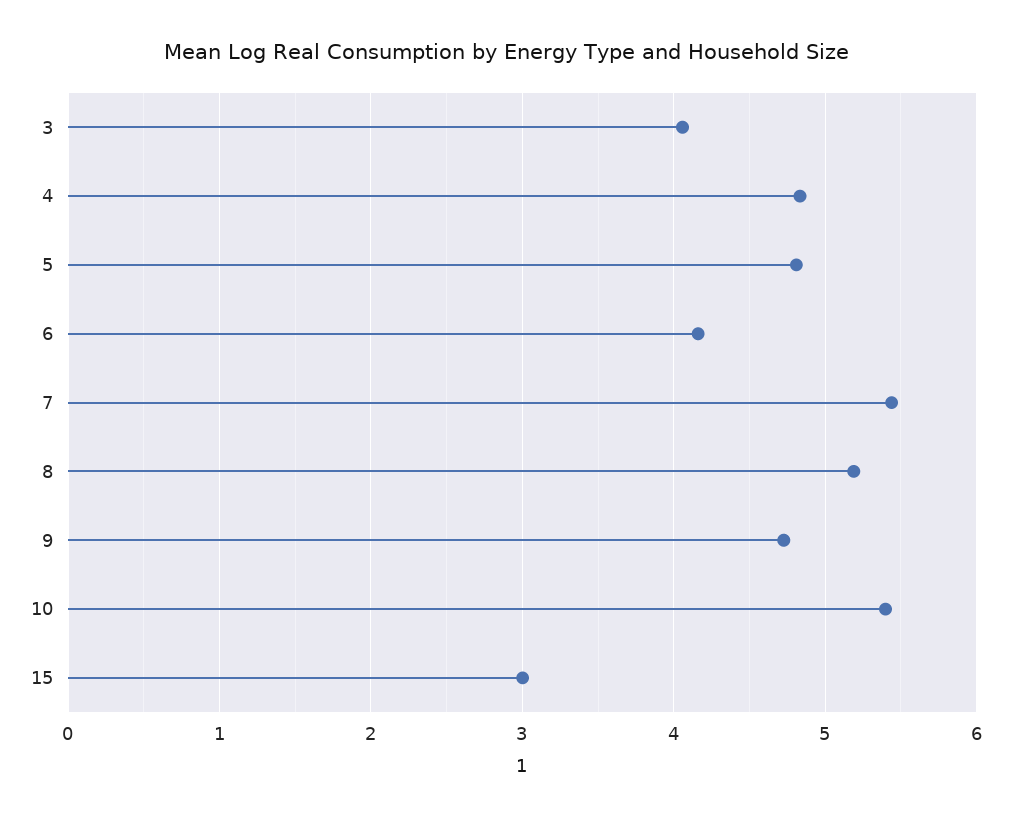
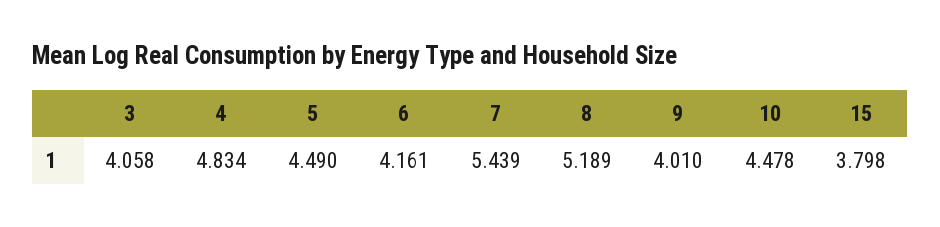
  {
    "3": 4.058,
    "4": 4.834,
-   "5": 4.8,
+   "5": 4.49,
    "6": 4.161,
    "7": 5.439,
    "8": 5.189,
-   "9": 4.7,
+   "9": 4.01,
-   "10": 5.4,
+   "10": 4.478,
-   "15": 3
+   "15": 3.798
  }

